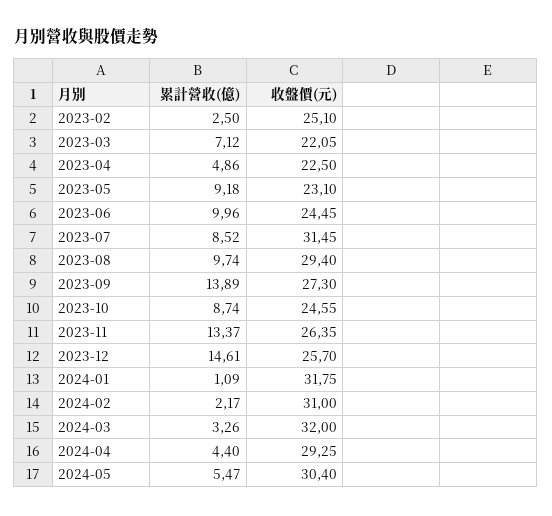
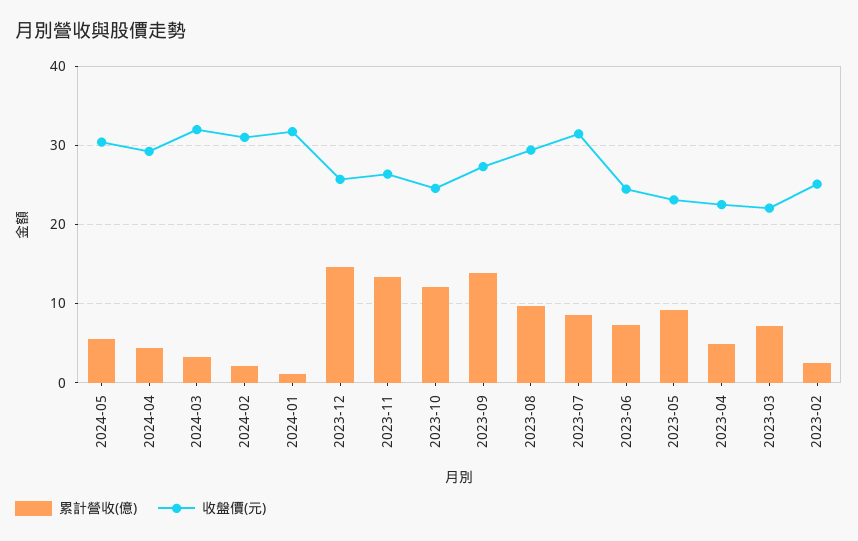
  {
    "累計營收(億)": {
      "2023-02": 2.5,
      "2023-03": 7.12,
      "2023-04": 4.86,
      "2023-05": 9.18,
-     "2023-06": 9.96,
+     "2023-06": 7,
      "2023-07": 8.52,
      "2023-08": 9.74,
      "2023-09": 13.89,
-     "2023-10": 8.74,
+     "2023-10": 12,
      "2023-11": 13.37,
      "2023-12": 14.61,
      "2024-01": 1.09,
      "2024-02": 2.17,
      "2024-03": 3.26,
      "2024-04": 4.4,
      "2024-05": 5.47
    },
    "收盤價(元)": {
      "2023-02": 25.1,
      "2023-03": 22.05,
      "2023-04": 22.5,
      "2023-05": 23.1,
      "2023-06": 24.45,
      "2023-07": 31.45,
      "2023-08": 29.4,
      "2023-09": 27.3,
      "2023-10": 24.55,
      "2023-11": 26.35,
      "2023-12": 25.7,
      "2024-01": 31.75,
      "2024-02": 31,
      "2024-03": 32,
      "2024-04": 29.25,
      "2024-05": 30.4
    }
  }

